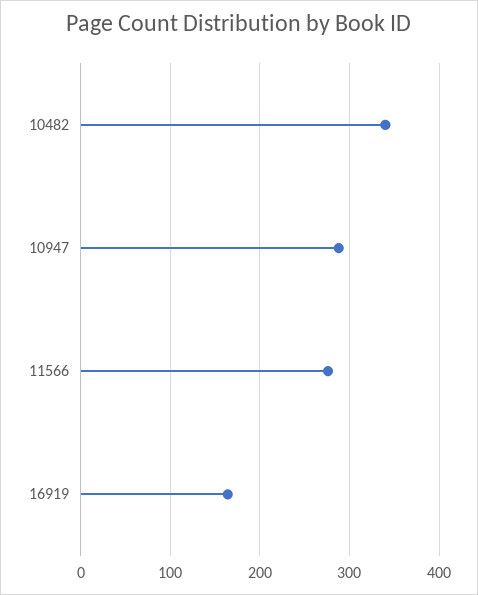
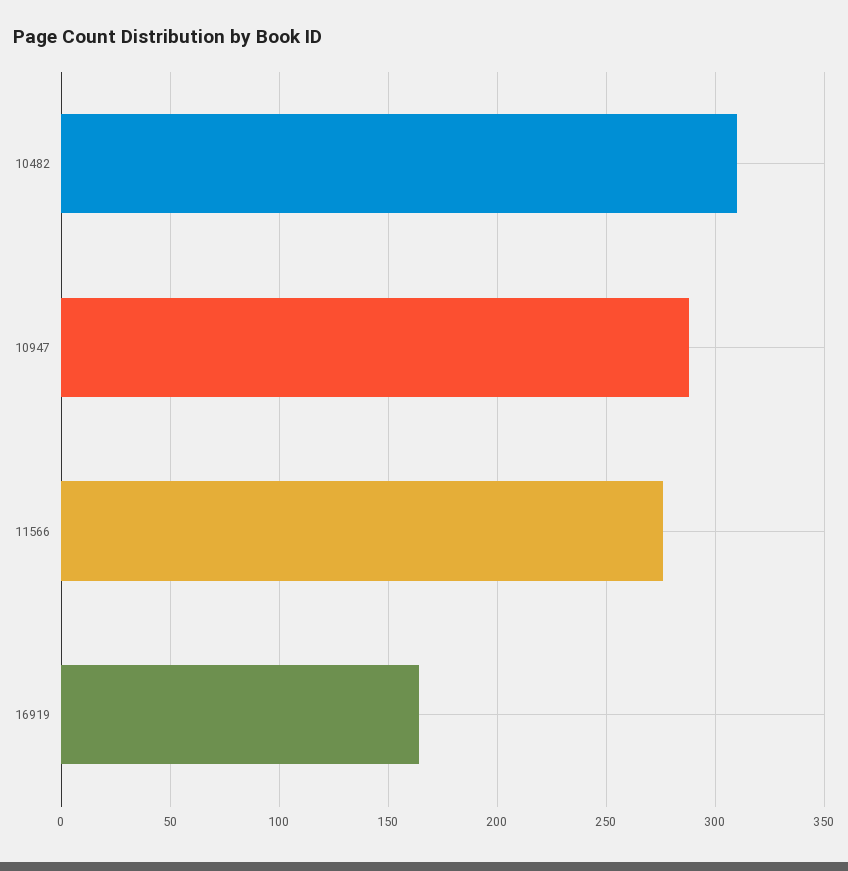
  {
-   "10482": 340,
+   "10482": 310,
    "10947": 290,
    "11566": 275,
    "16919": 165
  }

